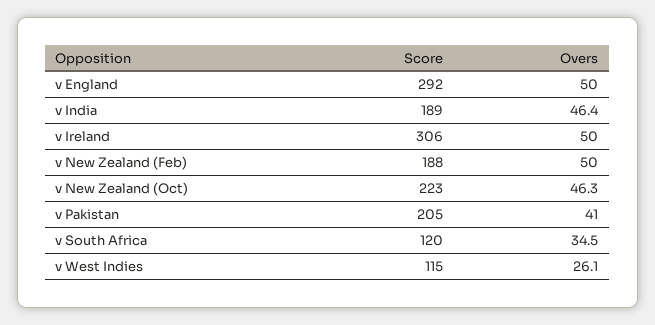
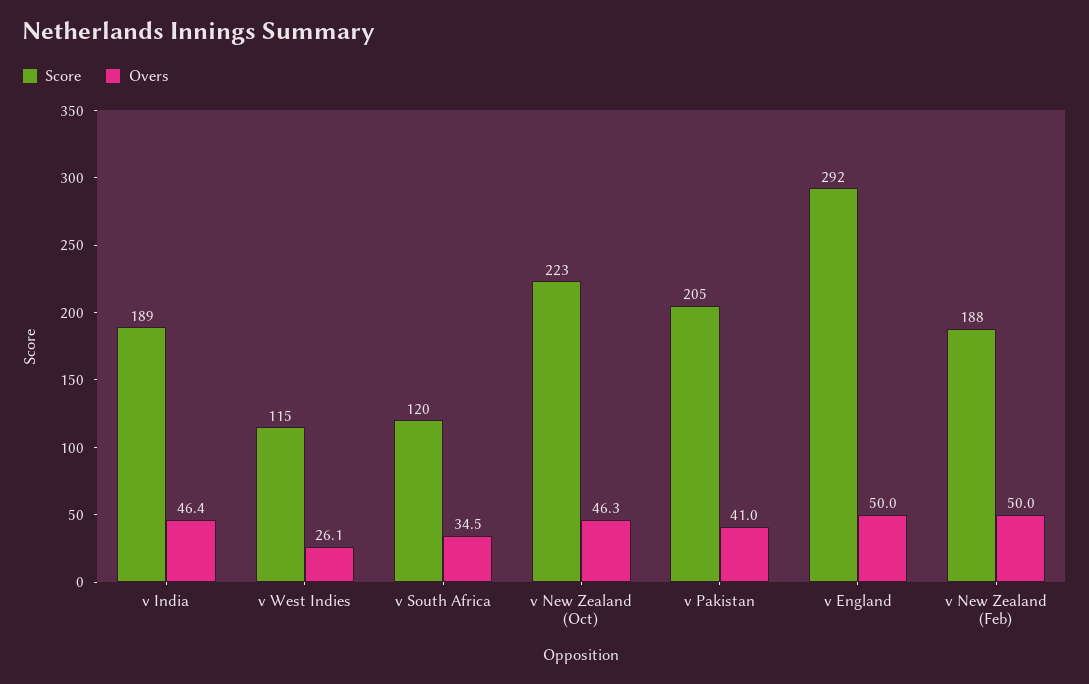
  {
    "Score": {
      "v England": 292,
      "v India": 189,
-     "v Ireland": 306,
      "v New Zealand (Feb)": 188,
      "v New Zealand (Oct)": 223,
      "v Pakistan": 205,
      "v South Africa": 120,
      "v West Indies": 115
    },
    "Overs": {
      "v England": 50,
      "v India": 46.4,
-     "v Ireland": 50,
      "v New Zealand (Feb)": 50,
      "v New Zealand (Oct)": 46.3,
      "v Pakistan": 41,
      "v South Africa": 34.5,
      "v West Indies": 26.1
    }
  }

